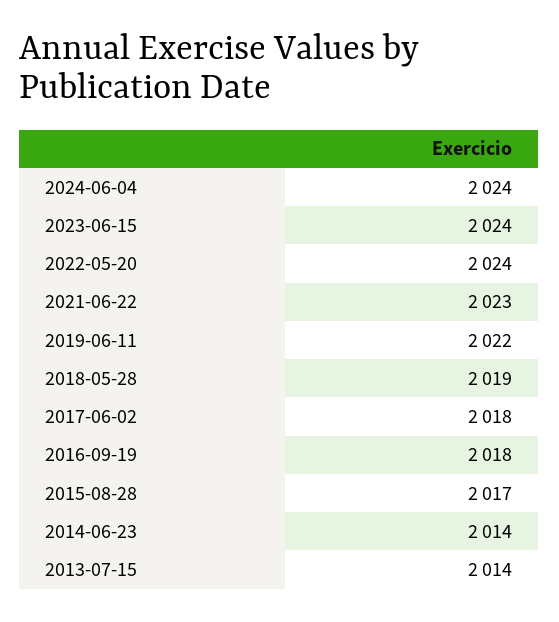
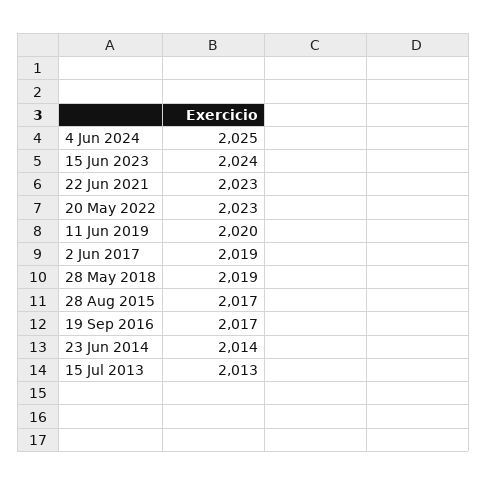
  {
-   "2024-06-04": 2024,
+   "2024-06-04": 2025,
    "2023-06-15": 2024,
-   "2022-05-20": 2024,
+   "2022-05-20": 2023,
    "2021-06-22": 2023,
-   "2019-06-11": 2022,
+   "2019-06-11": 2020,
    "2018-05-28": 2019,
-   "2017-06-02": 2018,
+   "2017-06-02": 2019,
-   "2016-09-19": 2018,
+   "2016-09-19": 2017,
    "2015-08-28": 2017,
    "2014-06-23": 2014,
-   "2013-07-15": 2014
+   "2013-07-15": 2013
  }

